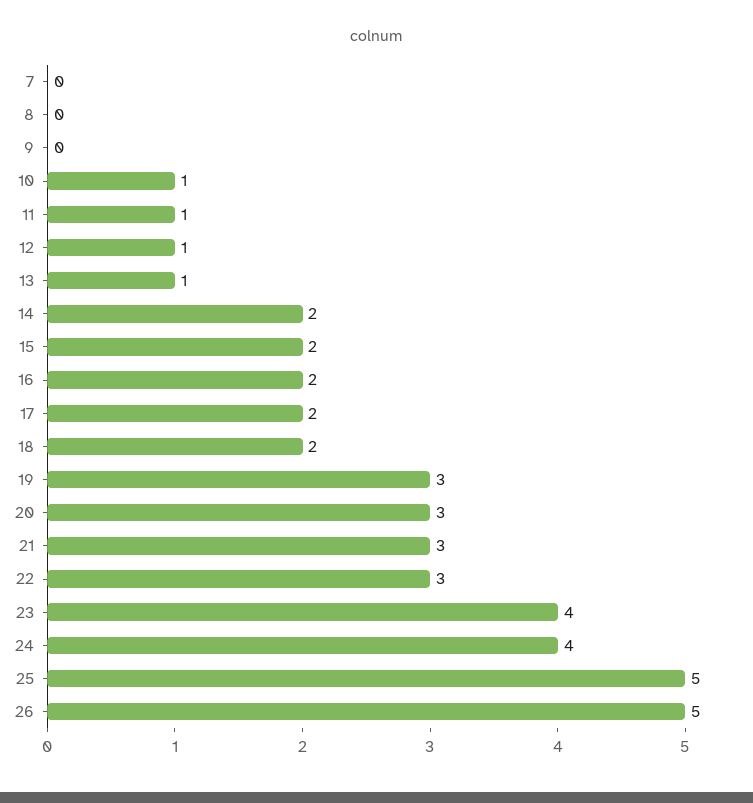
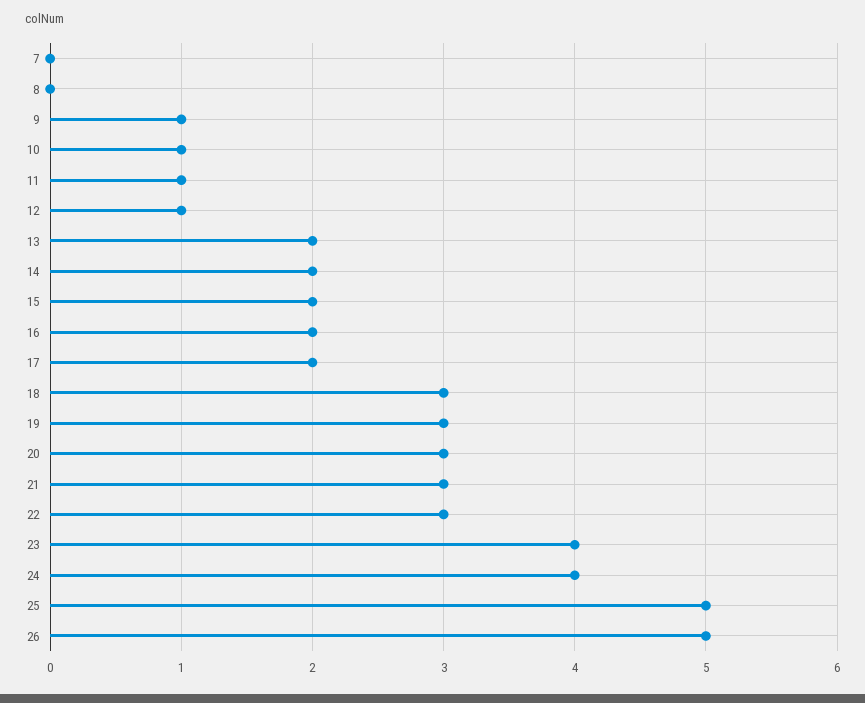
  {
    "7": 0,
    "8": 0,
-   "9": 0,
+   "9": 1,
    "10": 1,
    "11": 1,
    "12": 1,
-   "13": 1,
+   "13": 2,
    "14": 2,
    "15": 2,
    "16": 2,
    "17": 2,
-   "18": 2,
+   "18": 3,
    "19": 3,
    "20": 3,
    "21": 3,
    "22": 3,
    "23": 4,
    "24": 4,
    "25": 5,
    "26": 5
  }

